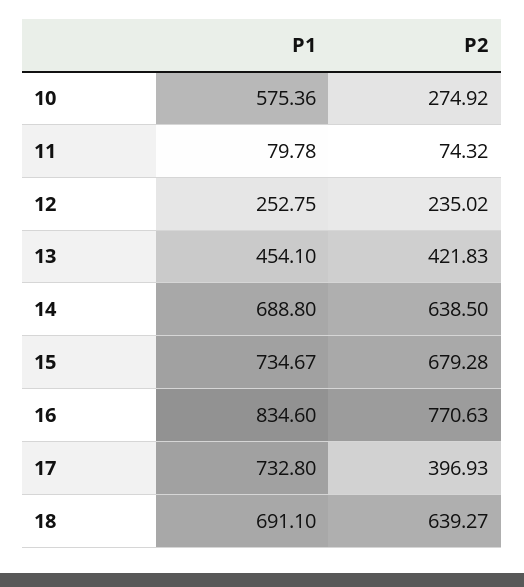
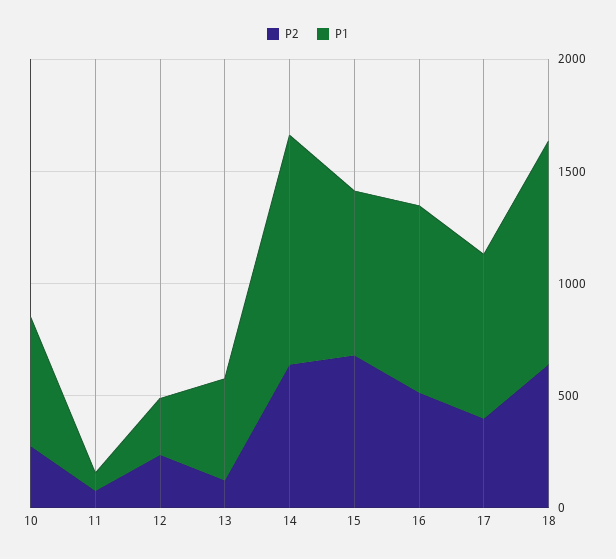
  {
    "P1": {
      "10": 575.36,
      "11": 79.78,
      "12": 252.75,
      "13": 454.1,
-     "14": 688.8,
+     "14": 1000,
      "15": 734.67,
      "16": 834.6,
      "17": 732.8,
-     "18": 691.1
+     "18": 1000
    },
    "P2": {
      "10": 274.92,
      "11": 74.32,
      "12": 235.02,
-     "13": 421.83,
+     "13": 100,
      "14": 638.5,
      "15": 679.28,
-     "16": 770.63,
+     "16": 500,
      "17": 396.93,
      "18": 639.27
    }
  }

